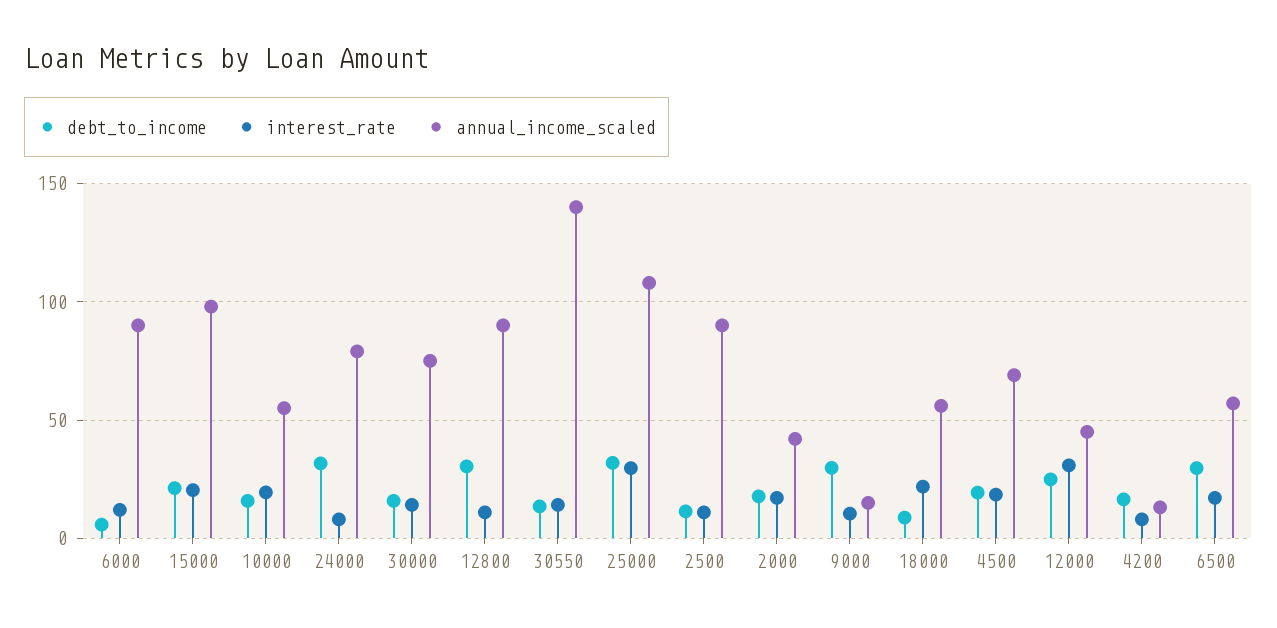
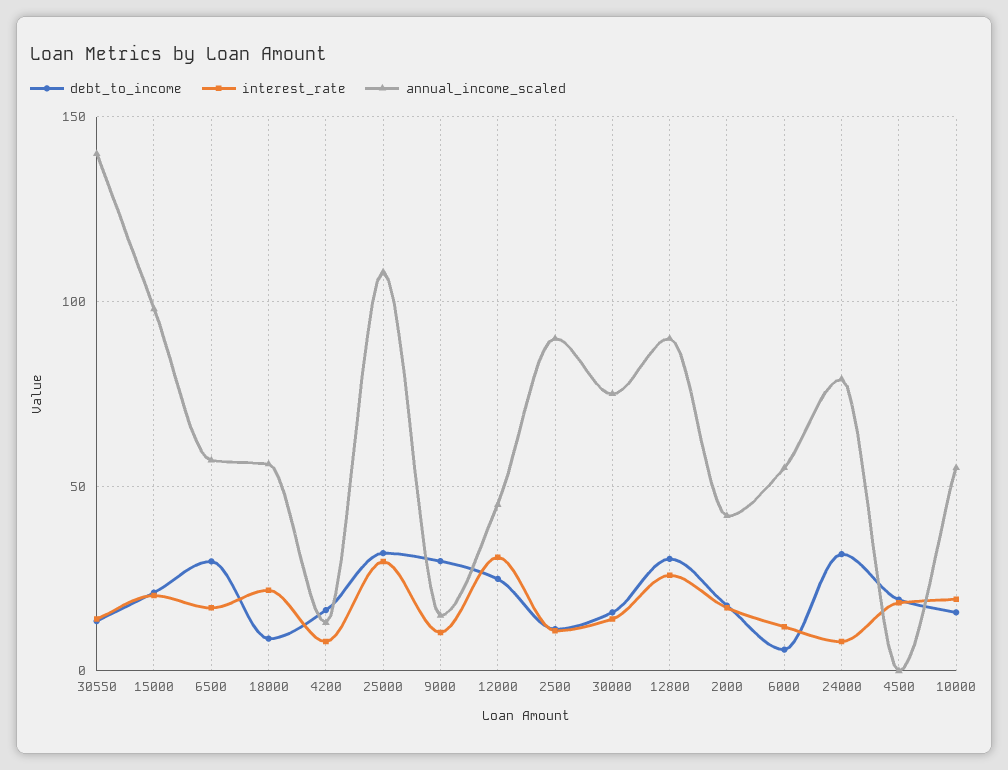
  {
    "debt_to_income": {
      "6000": 5,
      "15000": 20,
      "10000": 15,
      "24000": 30,
      "30000": 15,
      "12800": 30,
      "30550": 15,
      "25000": 30,
      "2500": 10,
      "2000": 20,
      "9000": 30,
      "18000": 10,
      "4500": 20,
      "12000": 25,
      "4200": 15,
      "6500": 30
    },
    "interest_rate": {
      "6000": 10,
      "15000": 20,
      "10000": 20,
      "24000": 10,
      "30000": 15,
-     "12800": 10,
+     "12800": 25,
      "30550": 15,
      "25000": 30,
      "2500": 10,
      "2000": 15,
      "9000": 10,
      "18000": 20,
      "4500": 20,
      "12000": 30,
      "4200": 10,
      "6500": 15
    },
    "annual_income_scaled": {
-     "6000": 90,
+     "6000": 55,
      "15000": 100,
      "10000": 55,
      "24000": 80,
      "30000": 75,
      "12800": 90,
      "30550": 140,
      "25000": 110,
      "2500": 90,
      "2000": 40,
      "9000": 15,
      "18000": 55,
-     "4500": 70,
+     "4500": 0,
      "12000": 45,
      "4200": 15,
      "6500": 55
    }
  }

